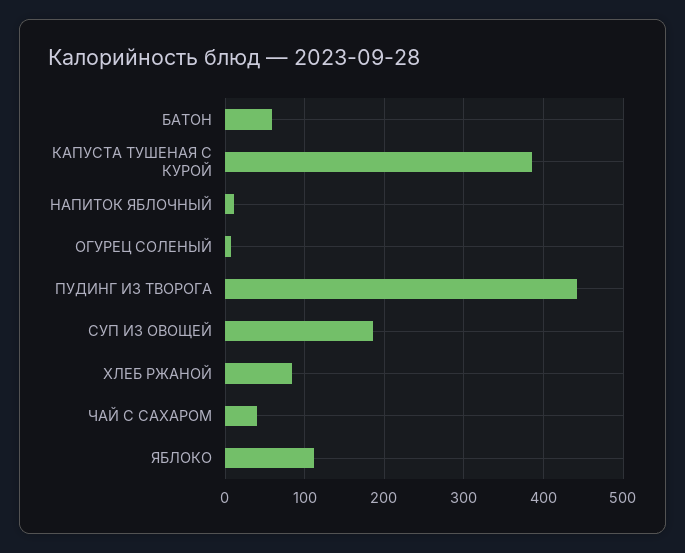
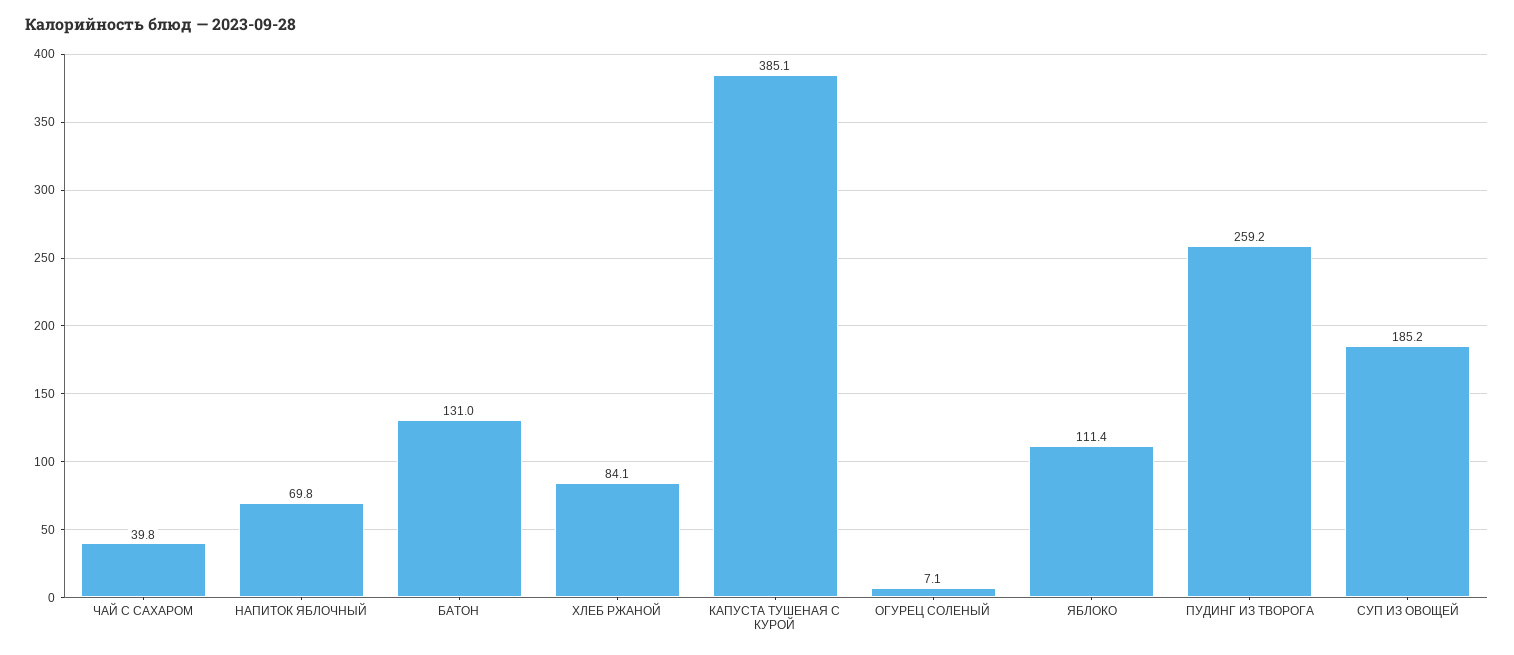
  {
-   "БАТОН": 60,
+   "БАТОН": 131,
    "КАПУСТА ТУШЕНАЯ С КУРОЙ": 385.1,
-   "НАПИТОК ЯБЛОЧНЫЙ": 10,
+   "НАПИТОК ЯБЛОЧНЫЙ": 69.8,
    "ОГУРЕЦ СОЛЕНЫЙ": 7.1,
-   "ПУДИНГ ИЗ ТВОРОГА": 440,
+   "ПУДИНГ ИЗ ТВОРОГА": 259.2,
    "СУП ИЗ ОВОЩЕЙ": 185.2,
    "ХЛЕБ РЖАНОЙ": 84.1,
    "ЧАЙ С САХАРОМ": 39.8,
    "ЯБЛОКО": 111.4
  }

